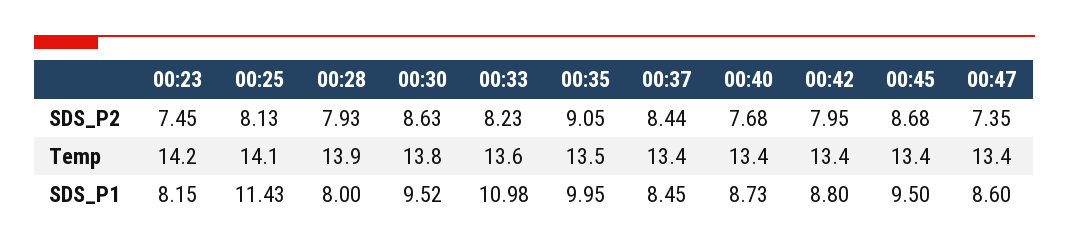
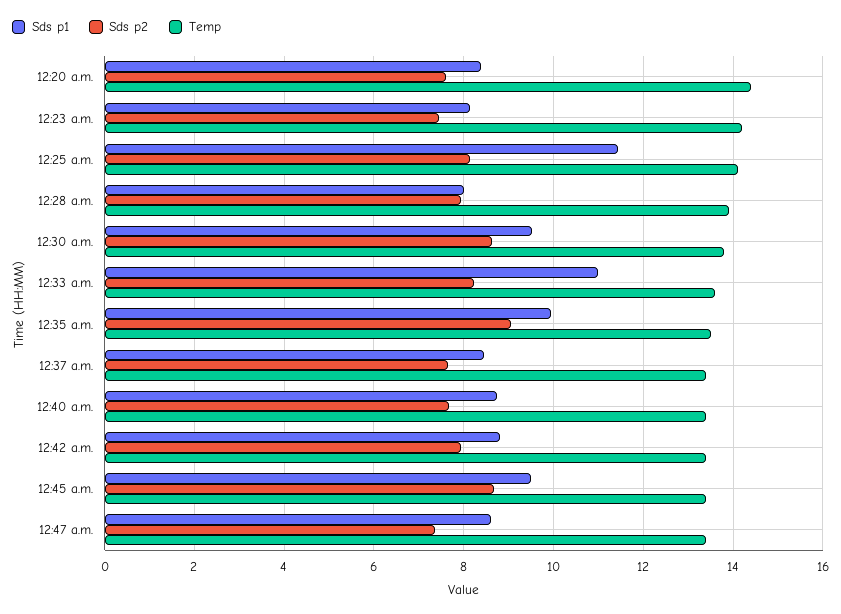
  {
    "SDS_P2": {
      "00:23": 7.45,
      "00:25": 8.13,
      "00:28": 7.93,
      "00:30": 8.63,
      "00:33": 8.23,
      "00:35": 9.05,
-     "00:37": 8.44,
+     "00:37": 7.6,
      "00:40": 7.68,
      "00:42": 7.95,
      "00:45": 8.68,
-     "00:47": 7.35
+     "00:47": 7.35,
+     "12:20 a.m.": 7.6
    },
    "Temp": {
      "00:23": 14.2,
      "00:25": 14.1,
      "00:28": 13.9,
      "00:30": 13.8,
      "00:33": 13.6,
      "00:35": 13.5,
      "00:37": 13.4,
      "00:40": 13.4,
      "00:42": 13.4,
      "00:45": 13.4,
-     "00:47": 13.4
+     "00:47": 13.4,
+     "12:20 a.m.": 14.4
    },
    "SDS_P1": {
      "00:23": 8.15,
      "00:25": 11.43,
      "00:28": 8,
      "00:30": 9.52,
      "00:33": 10.98,
      "00:35": 9.95,
      "00:37": 8.45,
      "00:40": 8.73,
      "00:42": 8.8,
      "00:45": 9.5,
-     "00:47": 8.6
+     "00:47": 8.6,
+     "12:20 a.m.": 8.4
    }
  }

